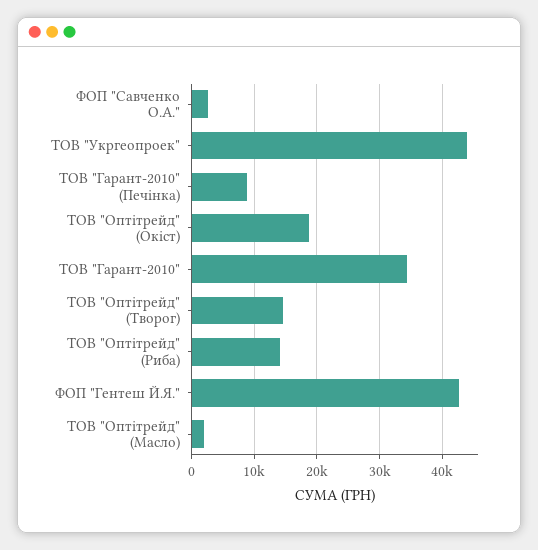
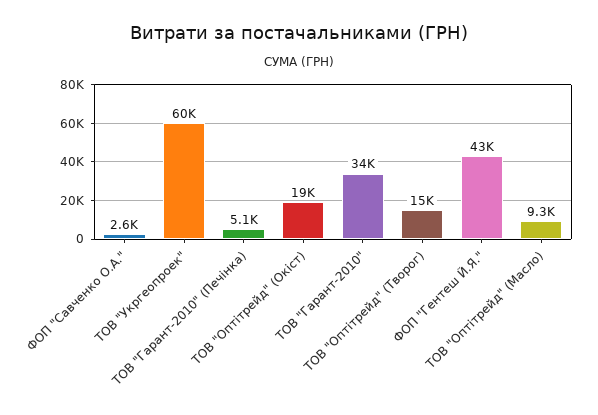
  {
    "ФОП \"Савченко О.А.\"": 2600,
-   "ТОВ \"Укргеопроек\"": 44000,
+   "ТОВ \"Укргеопроек\"": 60000,
-   "ТОВ \"Гарант-2010\" (Печінка)": 9000,
+   "ТОВ \"Гарант-2010\" (Печінка)": 5100,
    "ТОВ \"Оптітрейд\" (Окіст)": 19000,
    "ТОВ \"Гарант-2010\"": 34000,
    "ТОВ \"Оптітрейд\" (Творог)": 15000,
-   "ТОВ \"Оптітрейд\" (Риба)": 14000,
    "ФОП \"Гентеш Й.Я.\"": 43000,
-   "ТОВ \"Оптітрейд\" (Масло)": 2000
+   "ТОВ \"Оптітрейд\" (Масло)": 9300
  }

